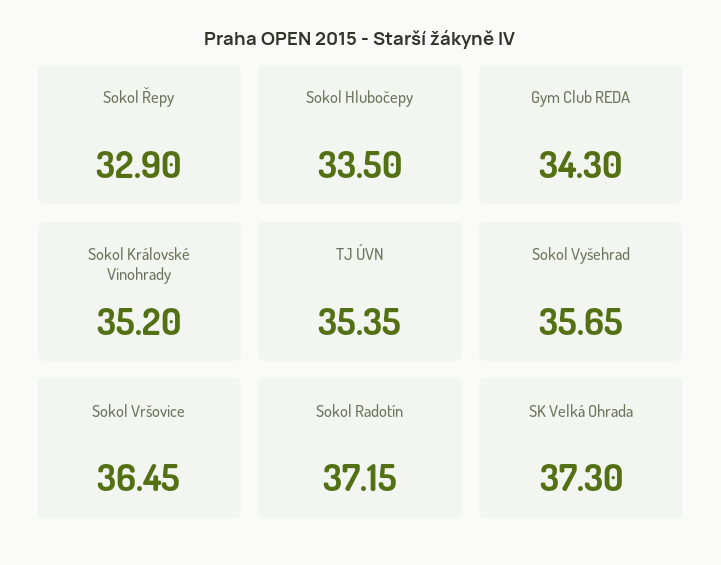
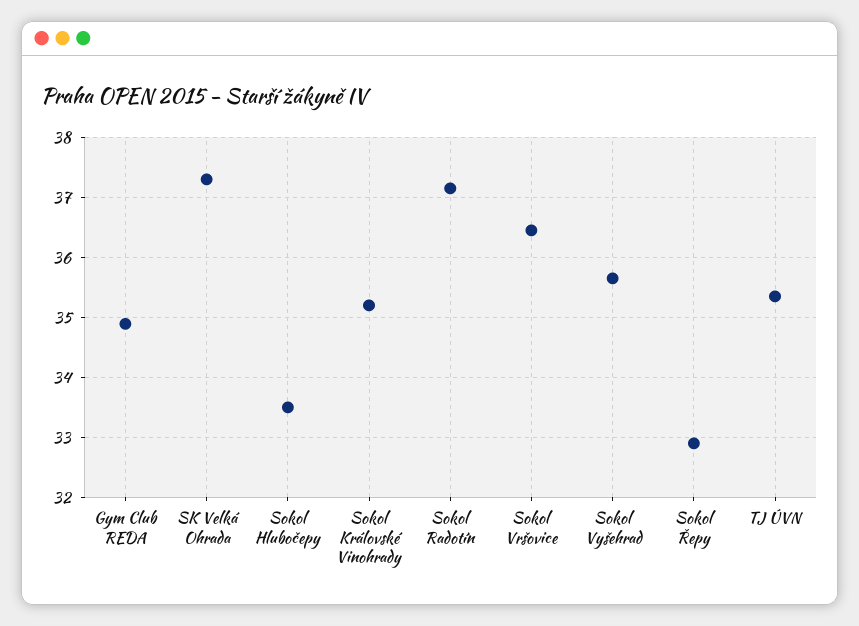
  {
    "Sokol Řepy": 32.9,
    "Sokol Hlubočepy": 33.5,
-   "Gym Club REDA": 34.3,
+   "Gym Club REDA": 34.9,
    "Sokol Královské Vinohrady": 35.2,
    "TJ ÚVN": 35.35,
    "Sokol Vyšehrad": 35.65,
    "Sokol Vršovice": 36.45,
    "Sokol Radotín": 37.15,
    "SK Velká Ohrada": 37.3
  }

